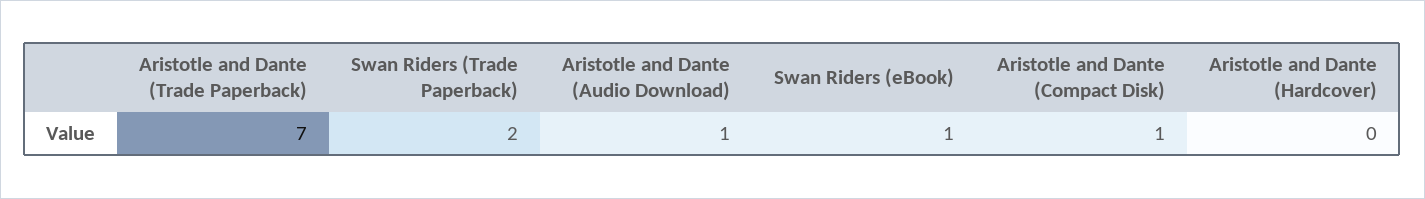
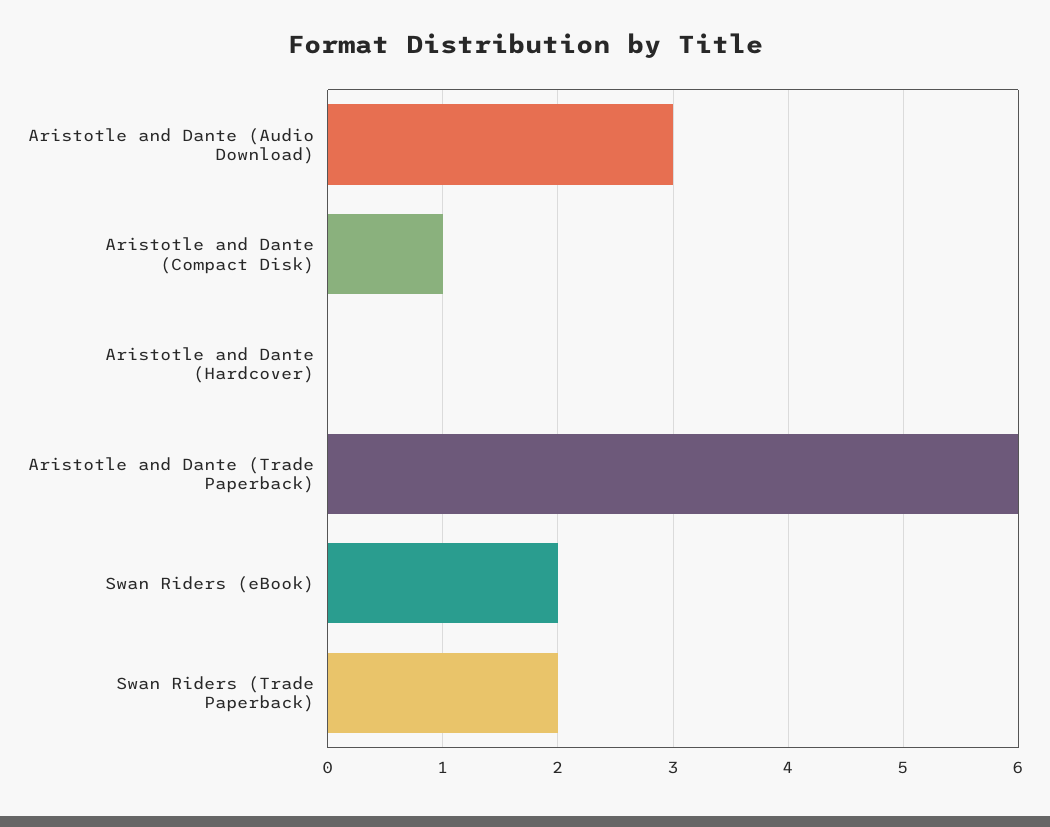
  {
-   "Aristotle and Dante (Trade Paperback)": 7,
+   "Aristotle and Dante (Trade Paperback)": 6,
    "Swan Riders (Trade Paperback)": 2,
-   "Aristotle and Dante (Audio Download)": 1,
+   "Aristotle and Dante (Audio Download)": 3,
-   "Swan Riders (eBook)": 1,
+   "Swan Riders (eBook)": 2,
    "Aristotle and Dante (Compact Disk)": 1,
    "Aristotle and Dante (Hardcover)": 0
  }

